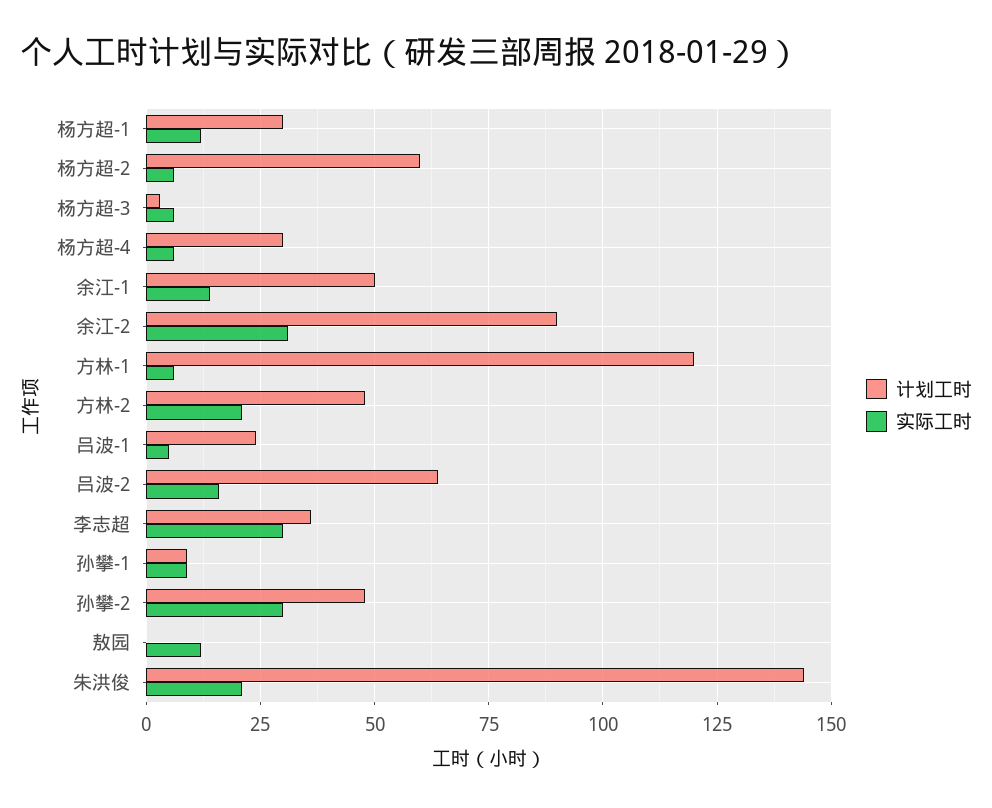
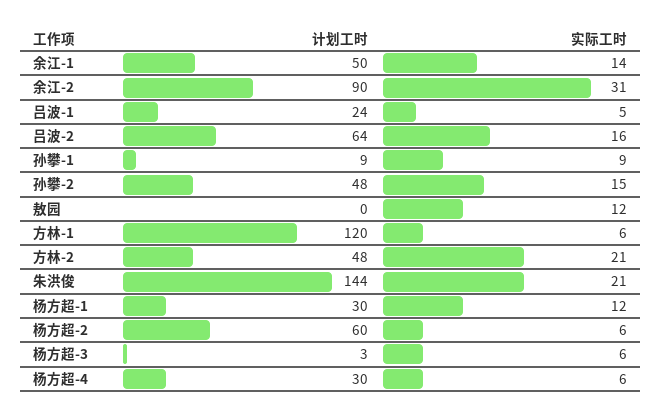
  {
    "计划工时": {
      "杨方超-1": 30,
      "杨方超-2": 60,
      "杨方超-3": 3,
      "杨方超-4": 30,
      "余江-1": 50,
      "余江-2": 90,
      "方林-1": 120,
      "方林-2": 48,
      "吕波-1": 24,
      "吕波-2": 64,
-     "李志超": 35,
      "孙攀-1": 9,
      "孙攀-2": 48,
      "敖园": 0,
      "朱洪俊": 144
    },
    "实际工时": {
      "杨方超-1": 12,
      "杨方超-2": 6,
      "杨方超-3": 6,
      "杨方超-4": 6,
      "余江-1": 14,
      "余江-2": 31,
      "方林-1": 6,
      "方林-2": 21,
      "吕波-1": 5,
      "吕波-2": 16,
-     "李志超": 30,
      "孙攀-1": 9,
-     "孙攀-2": 30,
+     "孙攀-2": 15,
      "敖园": 12,
      "朱洪俊": 21
    }
  }

